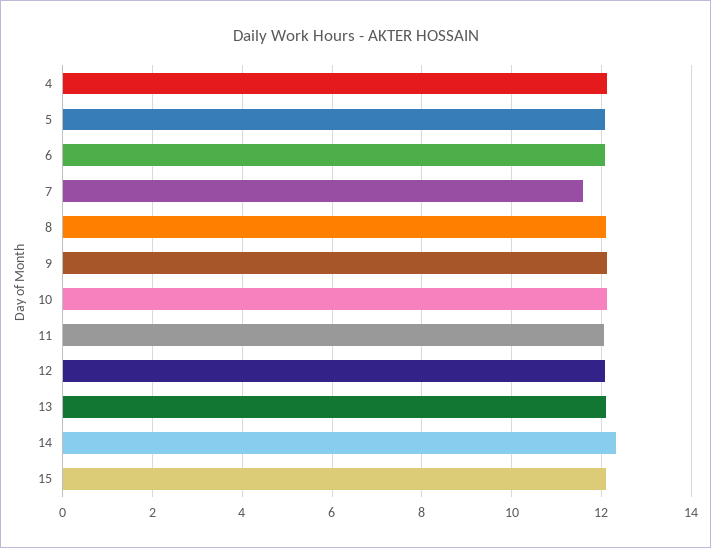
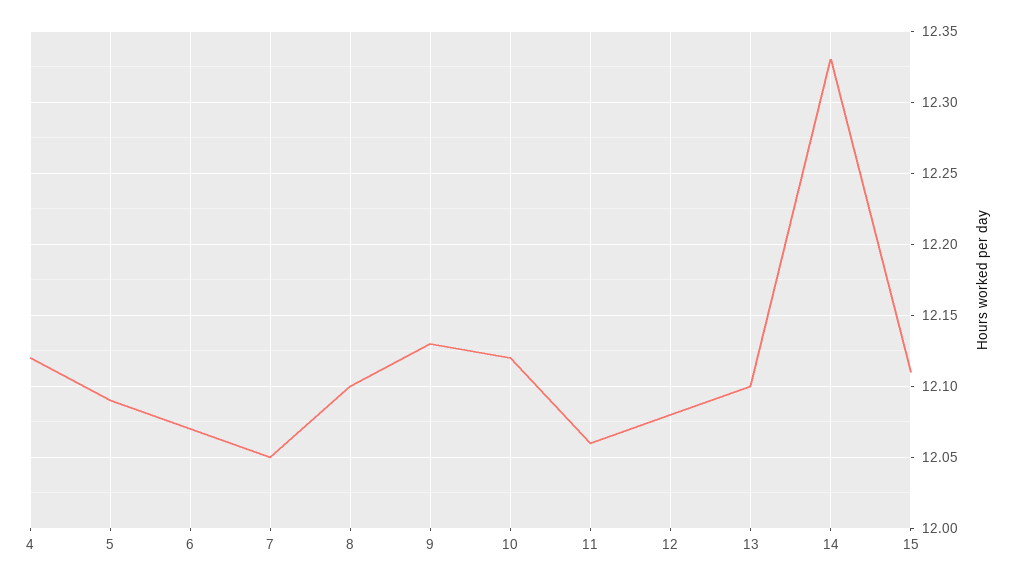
  {
    "4": 12.12,
    "5": 12.09,
    "6": 12.07,
-   "7": 11.6,
+   "7": 12.05,
    "8": 12.1,
    "9": 12.13,
    "10": 12.12,
    "11": 12.06,
    "12": 12.08,
    "13": 12.1,
    "14": 12.33,
    "15": 12.11
  }

